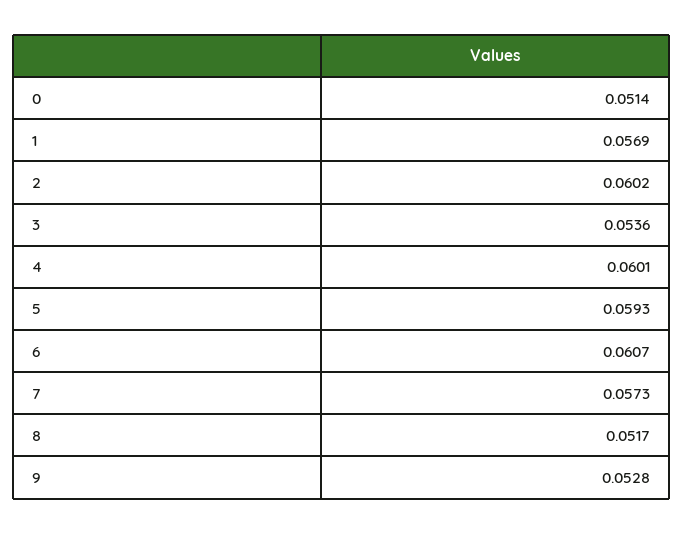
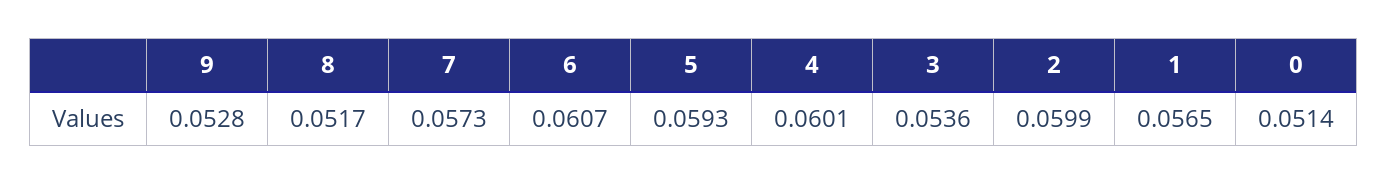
  {
    "0": 0.0514,
-   "1": 0.0569,
+   "1": 0.0565,
-   "2": 0.0602,
+   "2": 0.0599,
    "3": 0.0536,
    "4": 0.0601,
    "5": 0.0593,
    "6": 0.0607,
    "7": 0.0573,
    "8": 0.0517,
    "9": 0.0528
  }

